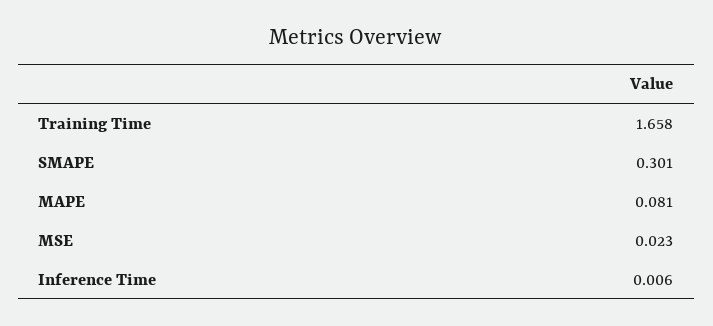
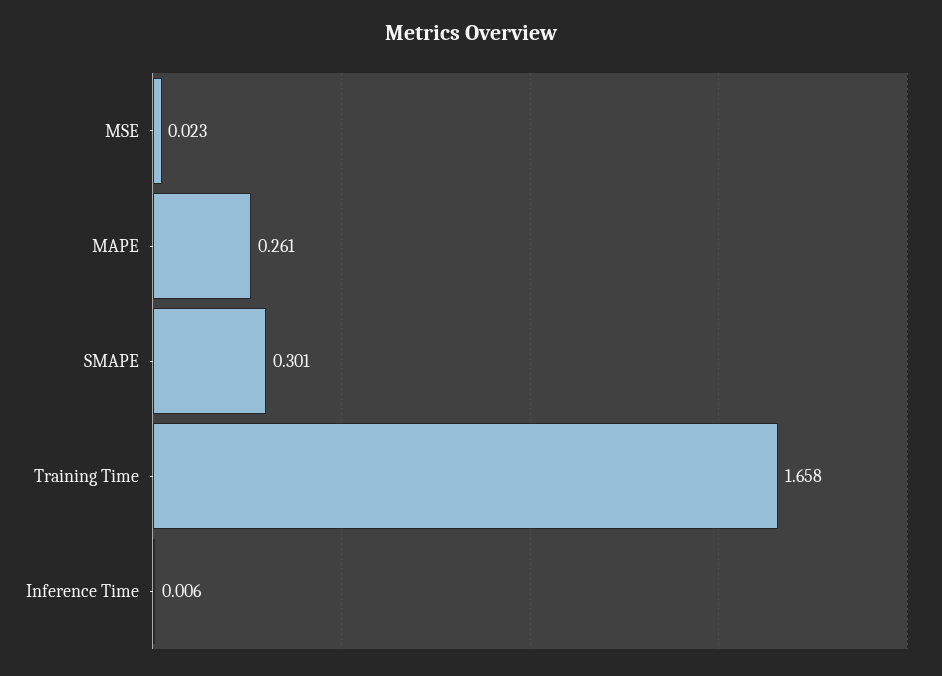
  {
    "Training Time": 1.658,
    "SMAPE": 0.301,
-   "MAPE": 0.081,
+   "MAPE": 0.261,
    "MSE": 0.023,
    "Inference Time": 0.006
  }

